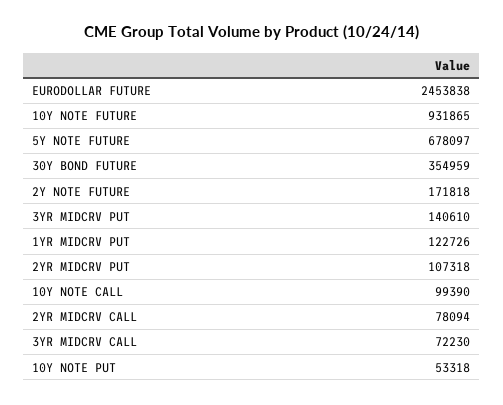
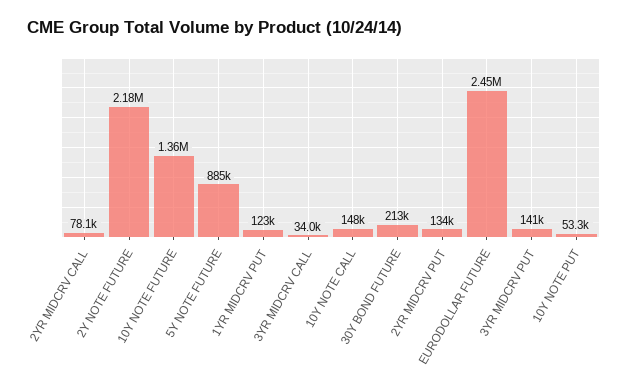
  {
    "EURODOLLAR FUTURE": 2453838,
-   "10Y NOTE FUTURE": 931865,
+   "10Y NOTE FUTURE": 1360000,
-   "5Y NOTE FUTURE": 678097,
+   "5Y NOTE FUTURE": 885000,
-   "30Y BOND FUTURE": 354959,
+   "30Y BOND FUTURE": 213000,
-   "2Y NOTE FUTURE": 171818,
+   "2Y NOTE FUTURE": 2180000,
    "3YR MIDCRV PUT": 140610,
    "1YR MIDCRV PUT": 122726,
-   "2YR MIDCRV PUT": 107318,
+   "2YR MIDCRV PUT": 134000,
-   "10Y NOTE CALL": 99390,
+   "10Y NOTE CALL": 148000,
    "2YR MIDCRV CALL": 78094,
-   "3YR MIDCRV CALL": 72230,
+   "3YR MIDCRV CALL": 34000,
    "10Y NOTE PUT": 53318
  }

